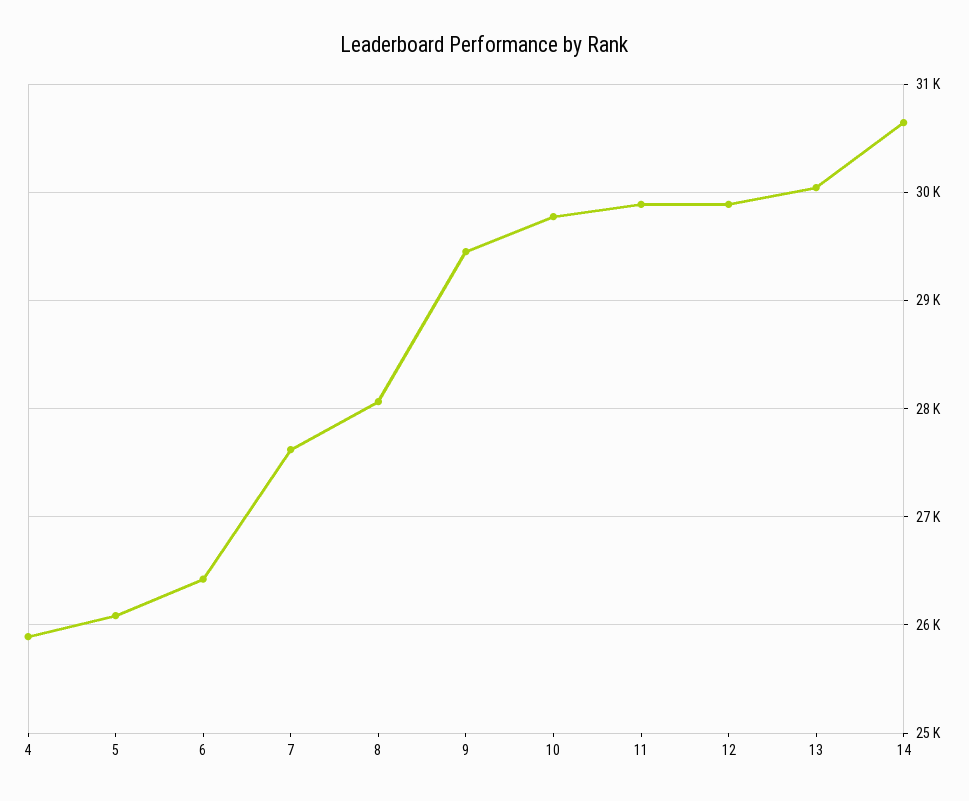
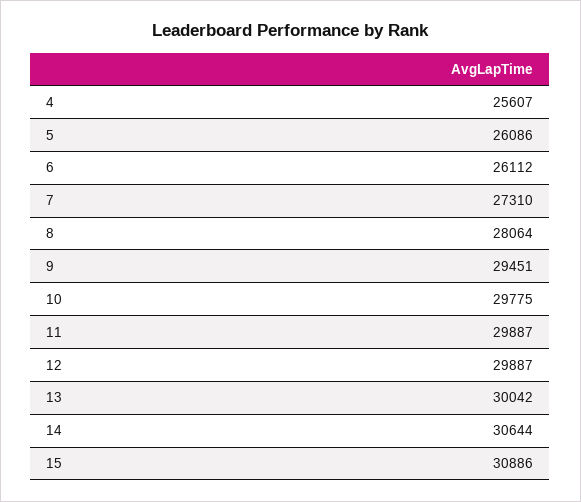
  {
-   "4": 25900,
+   "4": 25607,
    "5": 26086,
-   "6": 26400,
+   "6": 26112,
-   "7": 27600,
+   "7": 27310,
    "8": 28064,
    "9": 29451,
    "10": 29775,
    "11": 29887,
    "12": 29887,
    "13": 30042,
-   "14": 30644
+   "14": 30644,
+   "15": 30886
  }

